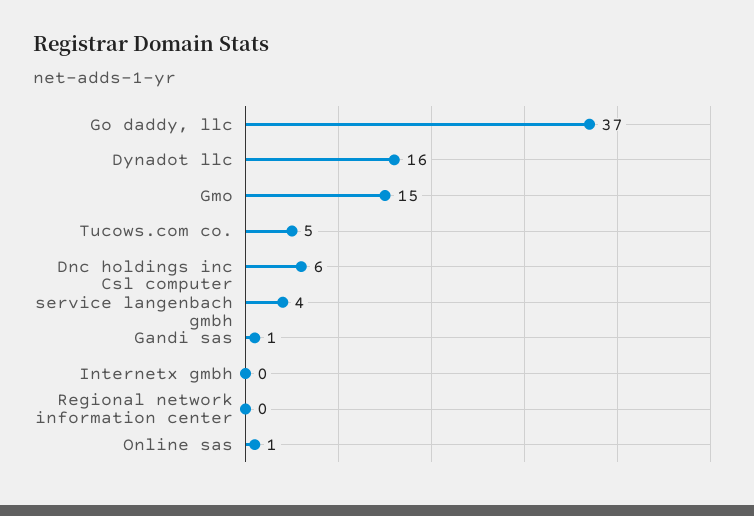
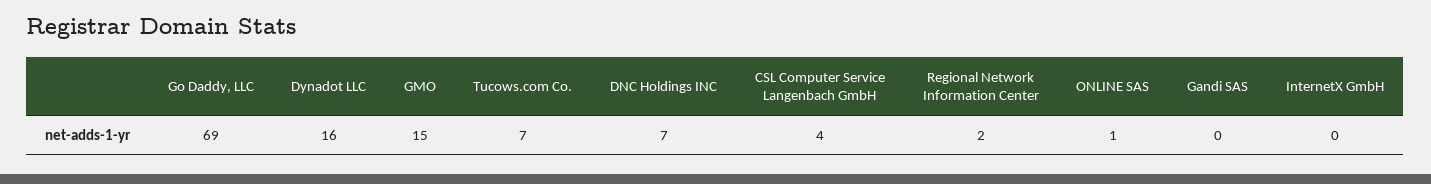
  {
-   "Go daddy, llc": 37,
+   "Go daddy, llc": 69,
    "Dynadot llc": 16,
    "Gmo": 15,
-   "Tucows.com co.": 5,
+   "Tucows.com co.": 7,
-   "Dnc holdings inc": 6,
+   "Dnc holdings inc": 7,
    "Csl computer service langenbach gmbh": 4,
-   "Gandi sas": 1,
+   "Gandi sas": 0,
    "Internetx gmbh": 0,
-   "Regional network information center": 0,
+   "Regional network information center": 2,
    "Online sas": 1
  }

